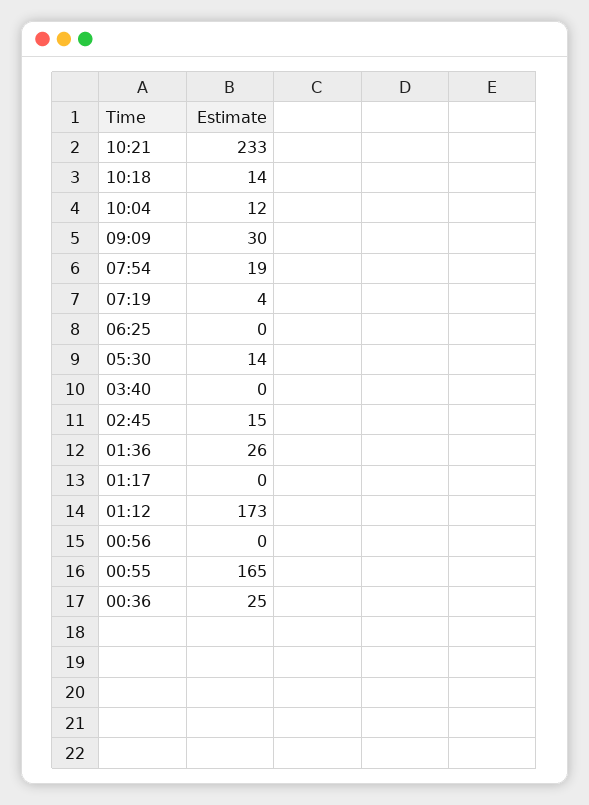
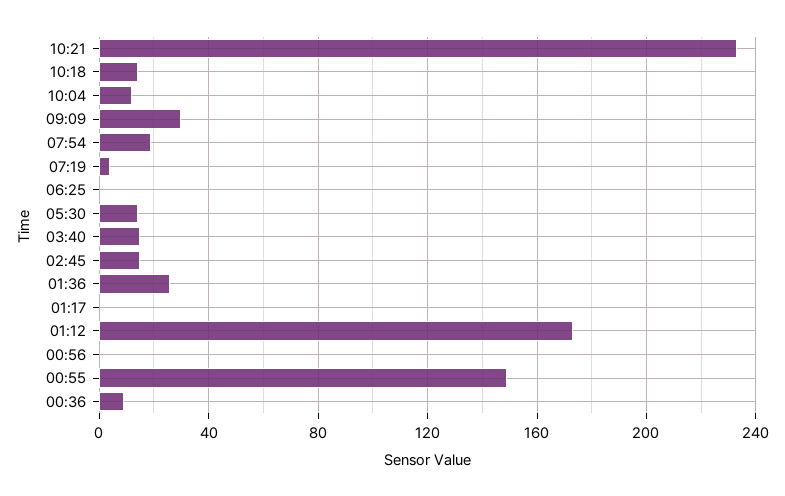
  {
    "10:21": 233,
    "10:18": 14,
    "10:04": 12,
    "09:09": 30,
    "07:54": 19,
    "07:19": 4,
    "06:25": 0,
    "05:30": 14,
-   "03:40": 0,
+   "03:40": 15,
    "02:45": 15,
    "01:36": 26,
    "01:17": 0,
    "01:12": 173,
    "00:56": 0,
-   "00:55": 165,
+   "00:55": 150,
-   "00:36": 25
+   "00:36": 10
  }

